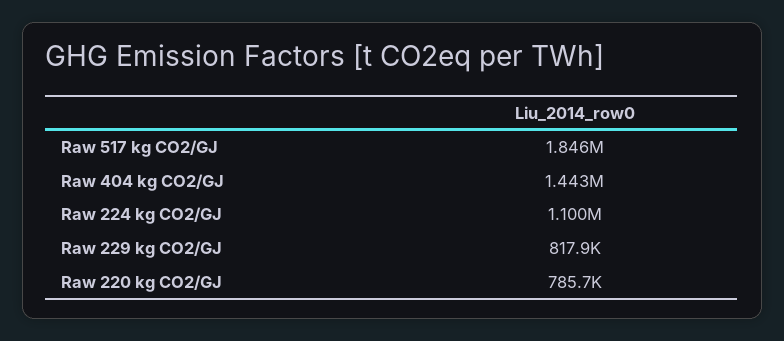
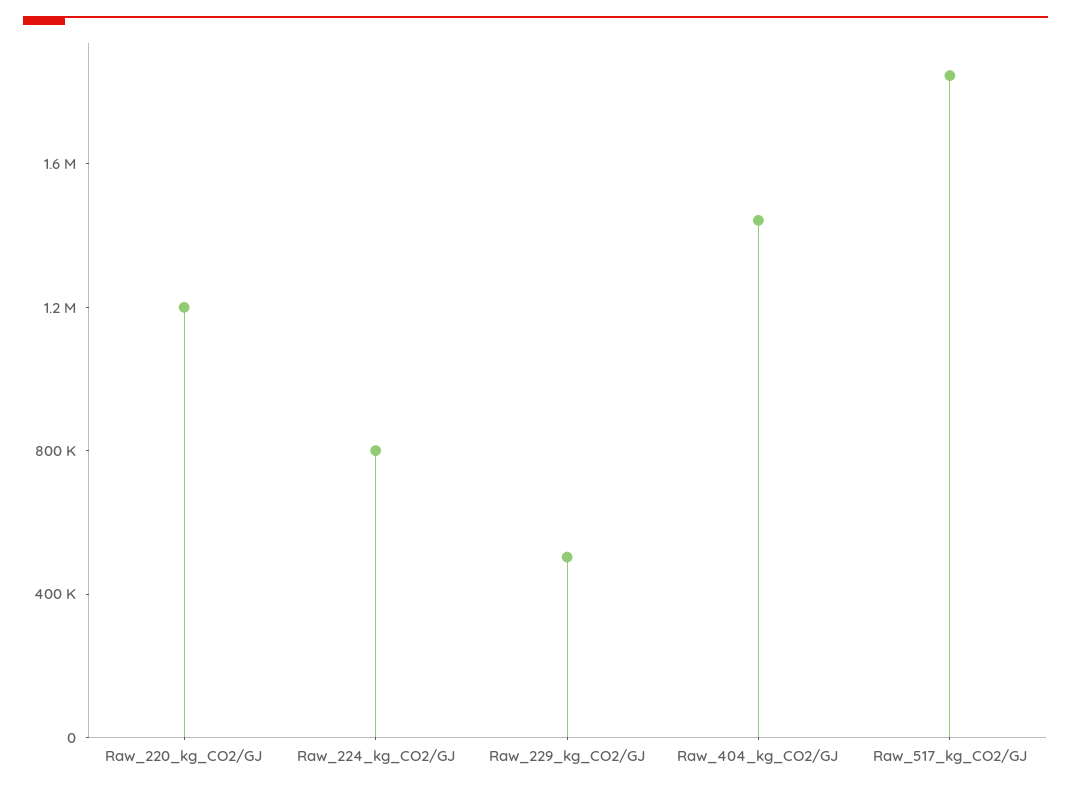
  {
    "Raw 517 kg CO2/GJ": 1846000,
    "Raw 404 kg CO2/GJ": 1443000,
-   "Raw 224 kg CO2/GJ": 1100000,
+   "Raw 224 kg CO2/GJ": 800000,
-   "Raw 229 kg CO2/GJ": 817900,
+   "Raw 229 kg CO2/GJ": 500000,
-   "Raw 220 kg CO2/GJ": 785700
+   "Raw 220 kg CO2/GJ": 1200000
  }

